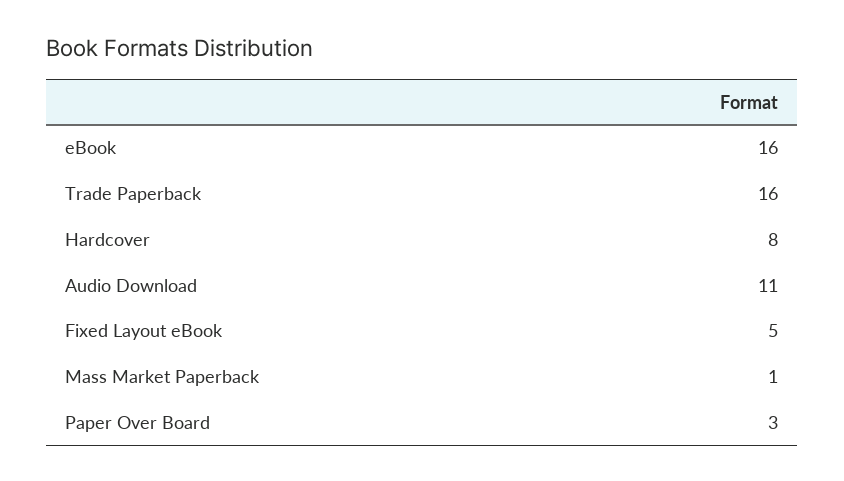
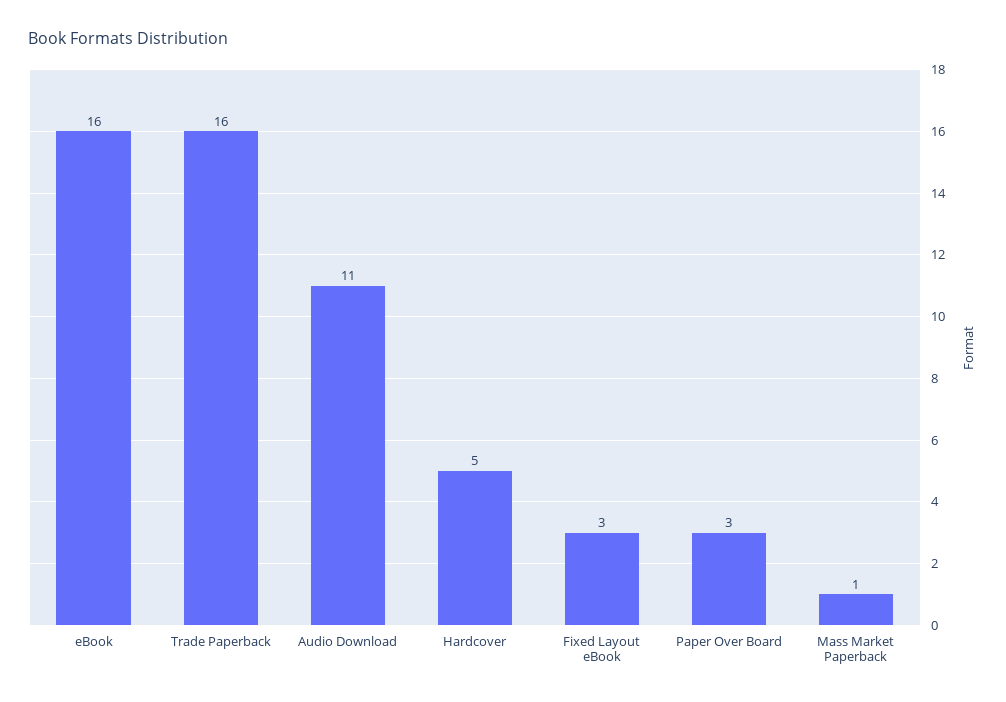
  {
    "eBook": 16,
    "Trade Paperback": 16,
-   "Hardcover": 8,
+   "Hardcover": 5,
    "Audio Download": 11,
-   "Fixed Layout eBook": 5,
+   "Fixed Layout eBook": 3,
    "Mass Market Paperback": 1,
    "Paper Over Board": 3
  }

